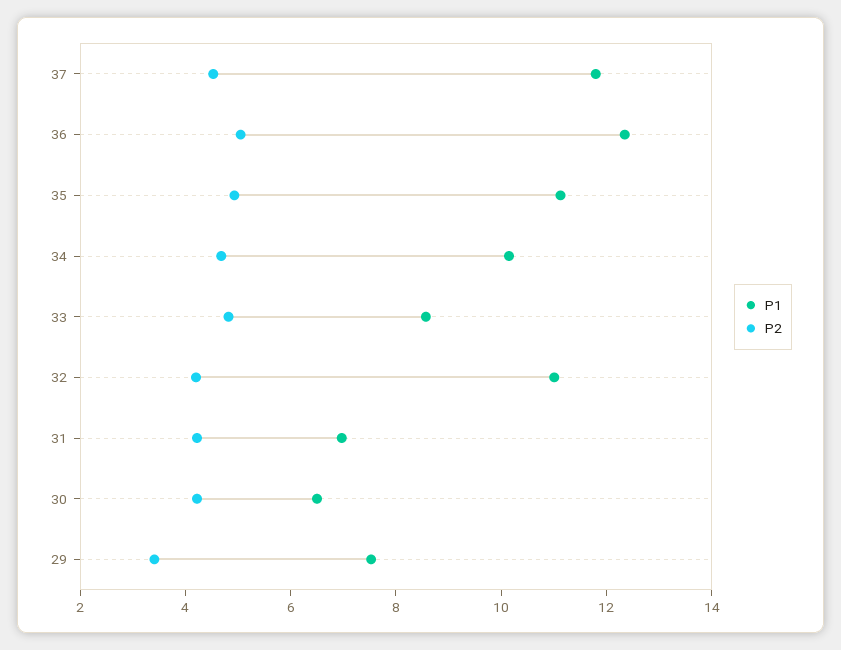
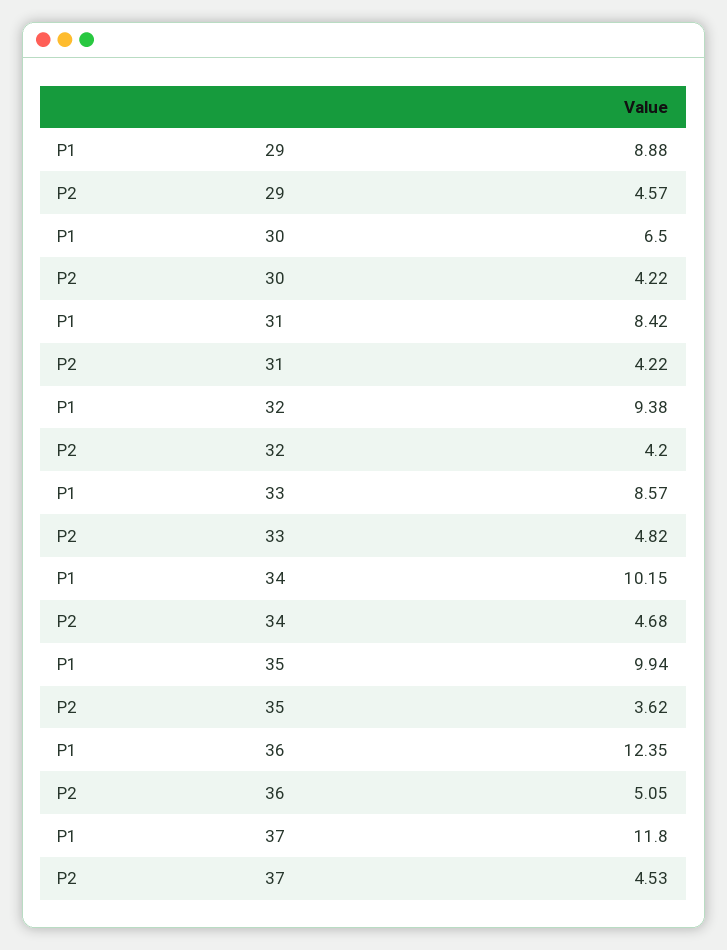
  {
    "P1": {
      "37": 11.8,
      "36": 12.35,
-     "35": 11,
+     "35": 9.94,
      "34": 10.15,
      "33": 8.57,
-     "32": 11,
+     "32": 9.38,
-     "31": 7,
+     "31": 8.42,
      "30": 6.5,
-     "29": 7.5
+     "29": 8.88
    },
    "P2": {
      "37": 4.53,
      "36": 5.05,
-     "35": 5,
+     "35": 3.62,
      "34": 4.68,
      "33": 4.82,
      "32": 4.2,
      "31": 4.22,
      "30": 4.22,
-     "29": 3.5
+     "29": 4.57
    }
  }

